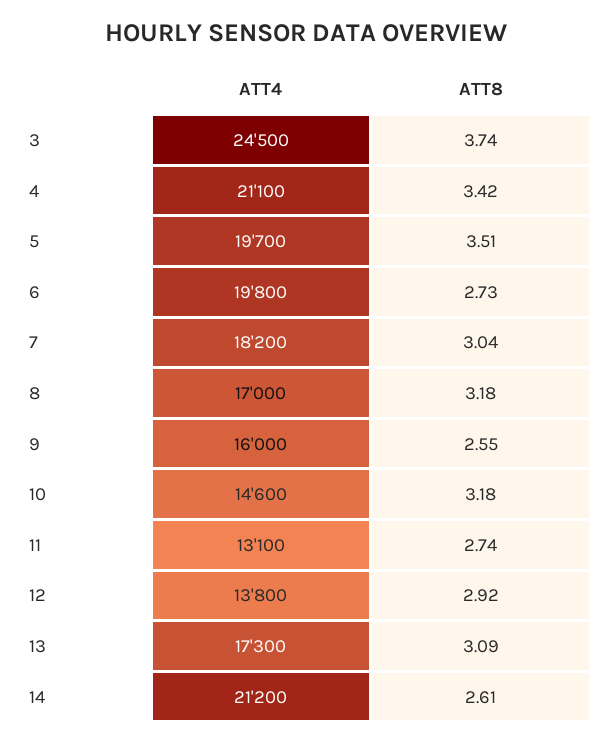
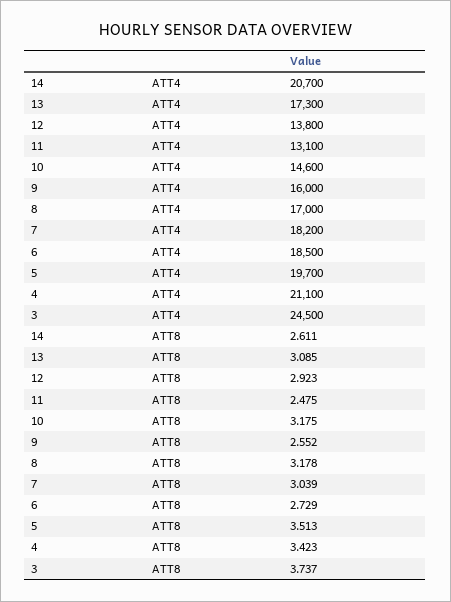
  {
    "ATT4": {
      "3": 24500,
      "4": 21100,
      "5": 19700,
-     "6": 19800,
+     "6": 18500,
      "7": 18200,
      "8": 17000,
      "9": 16000,
      "10": 14600,
      "11": 13100,
      "12": 13800,
      "13": 17300,
-     "14": 21200
+     "14": 20700
    },
    "ATT8": {
      "3": 3.737,
      "4": 3.423,
      "5": 3.513,
      "6": 2.729,
      "7": 3.039,
      "8": 3.178,
      "9": 2.552,
      "10": 3.175,
-     "11": 2.74,
+     "11": 2.475,
      "12": 2.923,
      "13": 3.085,
      "14": 2.611
    }
  }

